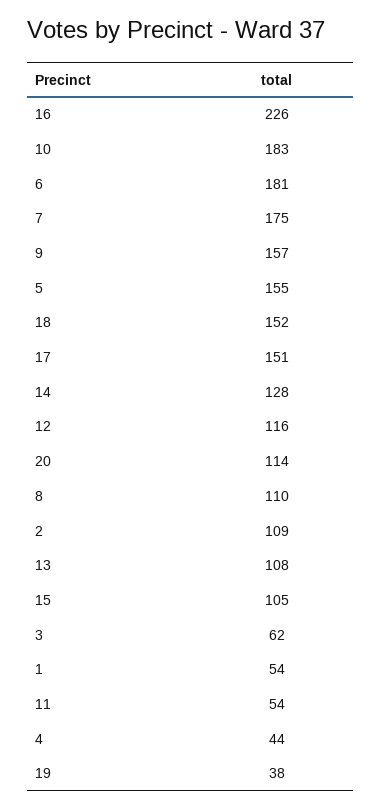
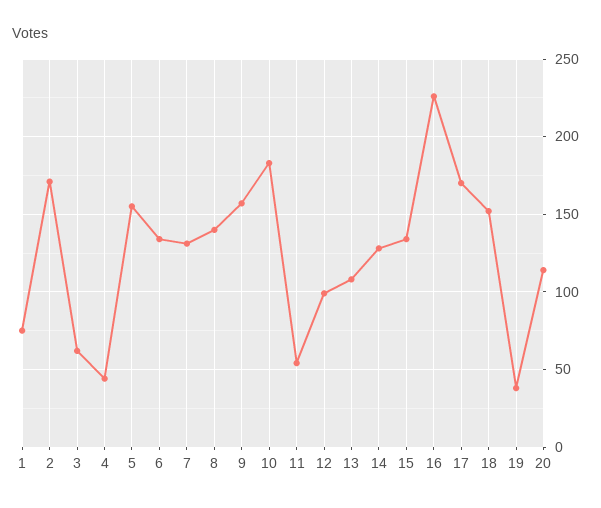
  {
    "16": 226,
    "10": 183,
-   "6": 181,
+   "6": 135,
-   "7": 175,
+   "7": 130,
    "9": 157,
    "5": 155,
    "18": 152,
-   "17": 151,
+   "17": 170,
    "14": 128,
-   "12": 116,
+   "12": 100,
    "20": 114,
-   "8": 110,
+   "8": 140,
-   "2": 109,
+   "2": 170,
    "13": 108,
-   "15": 105,
+   "15": 135,
    "3": 62,
-   "1": 54,
+   "1": 75,
    "11": 54,
    "4": 44,
    "19": 38
  }

